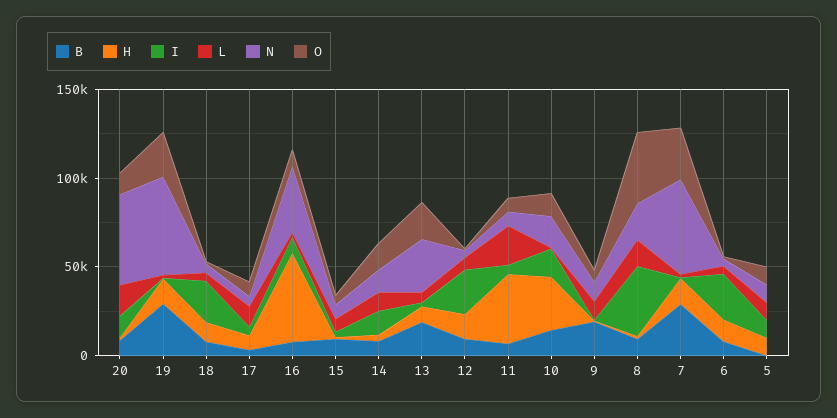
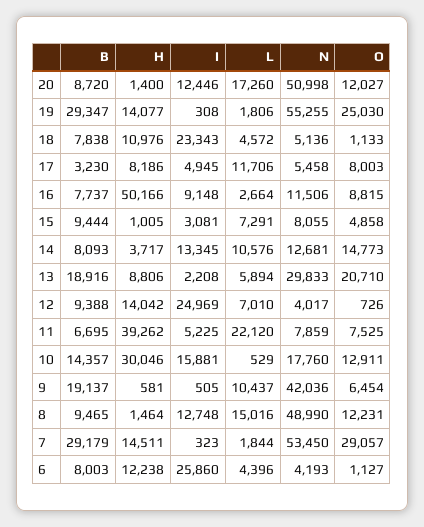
  {
    "B": {
      "20": 8720,
      "19": 29347,
      "18": 7838,
      "17": 3230,
      "16": 7737,
      "15": 9444,
      "14": 8093,
      "13": 18916,
      "12": 9388,
      "11": 6695,
      "10": 14357,
      "9": 19137,
      "8": 9465,
      "7": 29179,
-     "6": 8003,
+     "6": 8003
-     "5": 0
    },
    "H": {
      "20": 1400,
      "19": 14077,
      "18": 10976,
      "17": 8186,
      "16": 50166,
      "15": 1005,
      "14": 3717,
      "13": 8806,
      "12": 14042,
      "11": 39262,
      "10": 30046,
      "9": 581,
      "8": 1464,
      "7": 14511,
-     "6": 12238,
+     "6": 12238
-     "5": 10000
    },
    "I": {
      "20": 12446,
      "19": 308,
      "18": 23343,
      "17": 4945,
      "16": 9148,
      "15": 3081,
      "14": 13345,
      "13": 2208,
      "12": 24969,
      "11": 5225,
      "10": 15881,
      "9": 505,
-     "8": 40000,
+     "8": 12748,
      "7": 323,
-     "6": 25860,
+     "6": 25860
-     "5": 10000
    },
    "L": {
      "20": 17260,
      "19": 1806,
      "18": 4572,
      "17": 11706,
      "16": 2664,
      "15": 7291,
      "14": 10576,
      "13": 5894,
      "12": 7010,
      "11": 22120,
      "10": 529,
      "9": 10437,
      "8": 15016,
      "7": 1844,
-     "6": 4396,
+     "6": 4396
-     "5": 10000
    },
    "N": {
      "20": 50998,
      "19": 55255,
      "18": 5136,
      "17": 5458,
-     "16": 40000,
+     "16": 11506,
      "15": 8055,
      "14": 12681,
      "13": 29833,
      "12": 4017,
      "11": 7859,
      "10": 17760,
-     "9": 10000,
+     "9": 42036,
-     "8": 20000,
+     "8": 48990,
      "7": 53450,
-     "6": 4193,
+     "6": 4193
-     "5": 10000
    },
    "O": {
      "20": 12027,
      "19": 25030,
      "18": 1133,
      "17": 8003,
      "16": 8815,
      "15": 4858,
      "14": 14773,
      "13": 20710,
      "12": 726,
      "11": 7525,
      "10": 12911,
      "9": 6454,
-     "8": 40000,
+     "8": 12231,
      "7": 29057,
-     "6": 1127,
+     "6": 1127
-     "5": 10000
    }
  }

